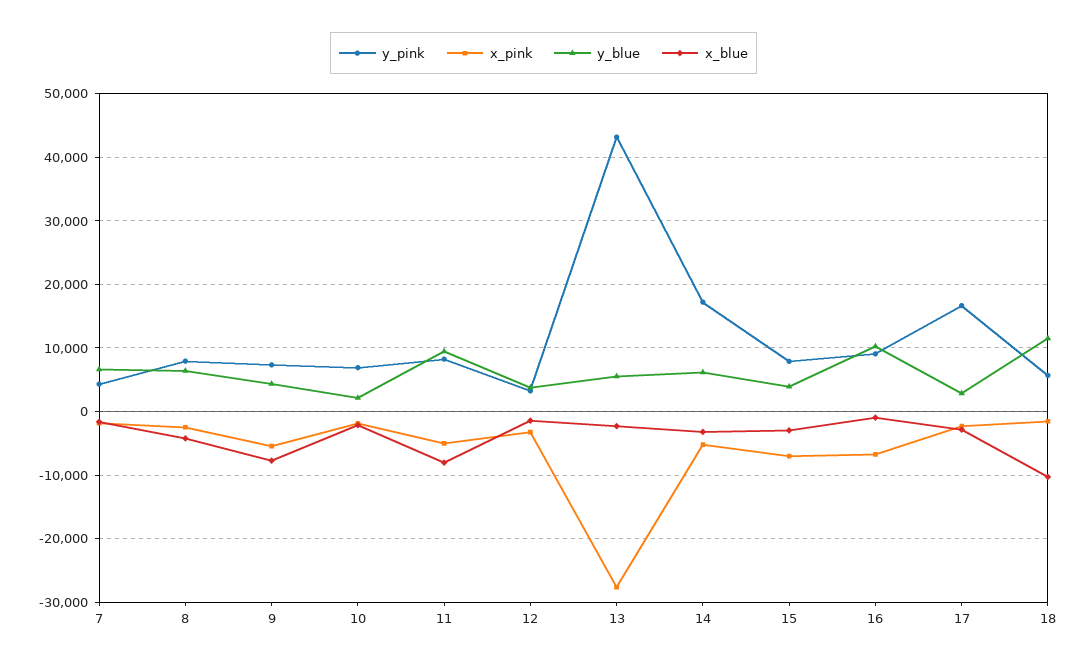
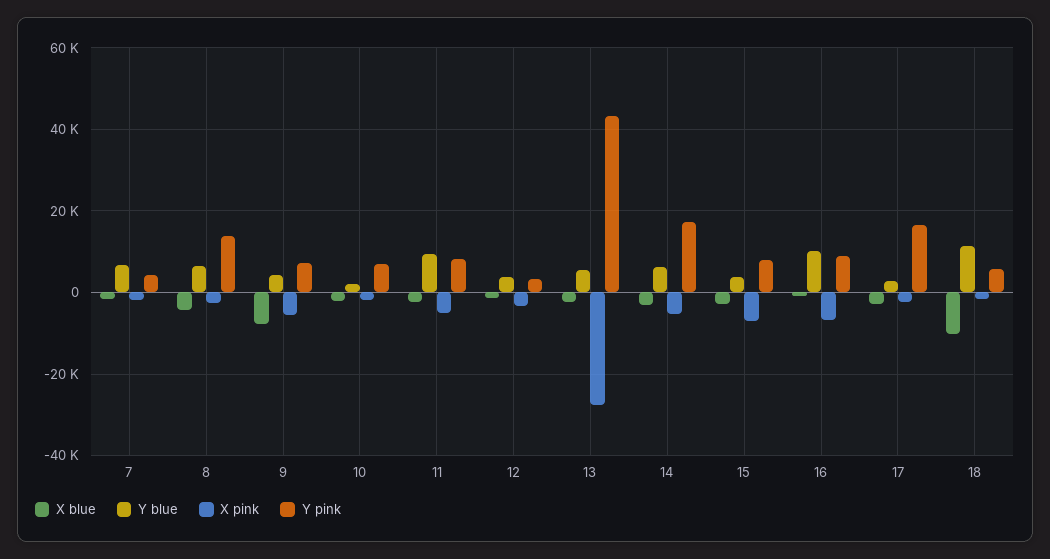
  {
    "y_pink": {
      "7": 4000,
-     "8": 8000,
+     "8": 14000,
      "9": 7000,
      "10": 7000,
      "11": 8000,
      "12": 3000,
      "13": 43000,
      "14": 17000,
      "15": 8000,
      "16": 9000,
      "17": 17000,
      "18": 6000
    },
    "x_pink": {
      "7": -2000,
      "8": -2000,
      "9": -5000,
      "10": -2000,
      "11": -5000,
      "12": -3000,
      "13": -28000,
      "14": -5000,
      "15": -7000,
      "16": -7000,
      "17": -2000,
      "18": -2000
    },
    "y_blue": {
      "7": 7000,
      "8": 6000,
      "9": 4000,
      "10": 2000,
      "11": 9000,
      "12": 4000,
      "13": 6000,
      "14": 6000,
      "15": 4000,
      "16": 10000,
      "17": 3000,
      "18": 11000
    },
    "x_blue": {
      "7": -2000,
      "8": -4000,
      "9": -8000,
      "10": -2000,
-     "11": -8000,
+     "11": -2000,
      "12": -1000,
      "13": -2000,
      "14": -3000,
      "15": -3000,
      "16": -1000,
      "17": -3000,
      "18": -10000
    }
  }

